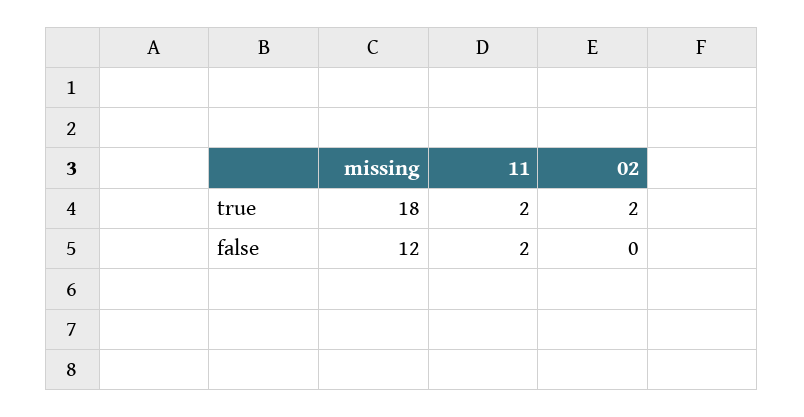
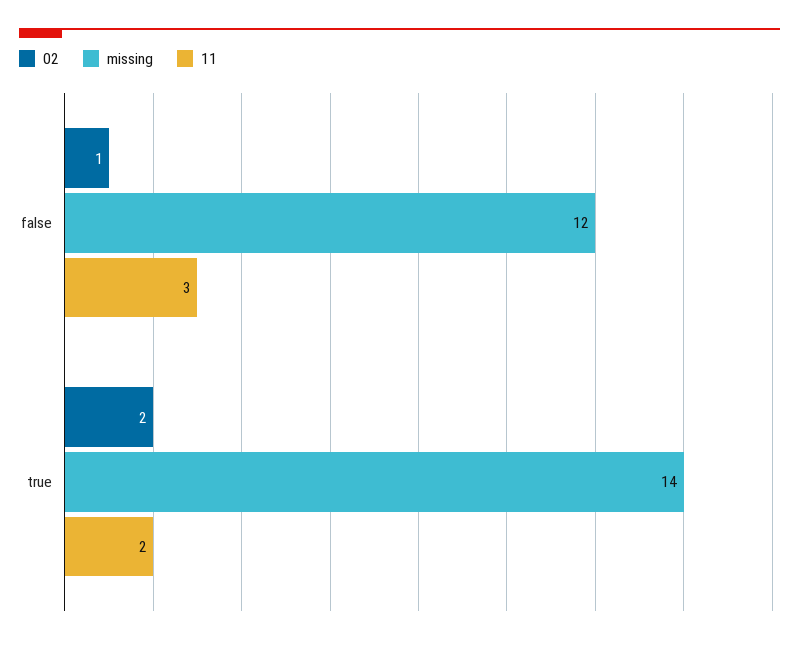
  {
    "missing": {
-     "true": 18,
+     "true": 14,
      "false": 12
    },
    "11": {
      "true": 2,
-     "false": 2
+     "false": 3
    },
    "02": {
      "true": 2,
-     "false": 0
+     "false": 1
    }
  }

